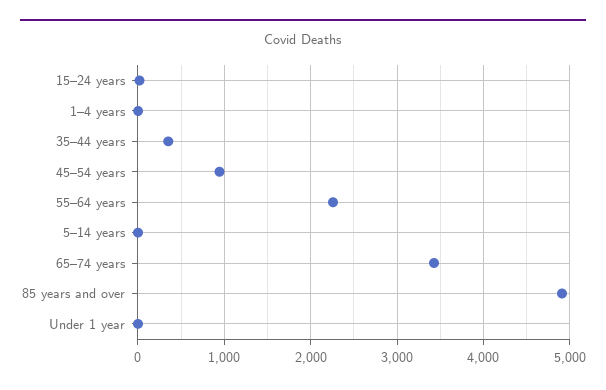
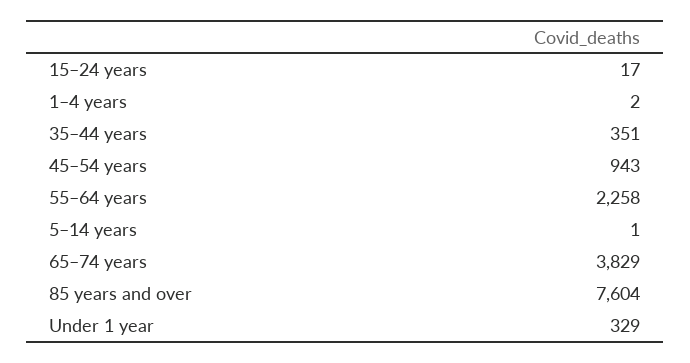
  {
    "15–24 years": 17,
    "1–4 years": 2,
    "35–44 years": 351,
    "45–54 years": 943,
    "55–64 years": 2258,
    "5–14 years": 1,
-   "65–74 years": 3400,
+   "65–74 years": 3829,
-   "85 years and over": 4900,
+   "85 years and over": 7604,
-   "Under 1 year": 0
+   "Under 1 year": 329
  }

